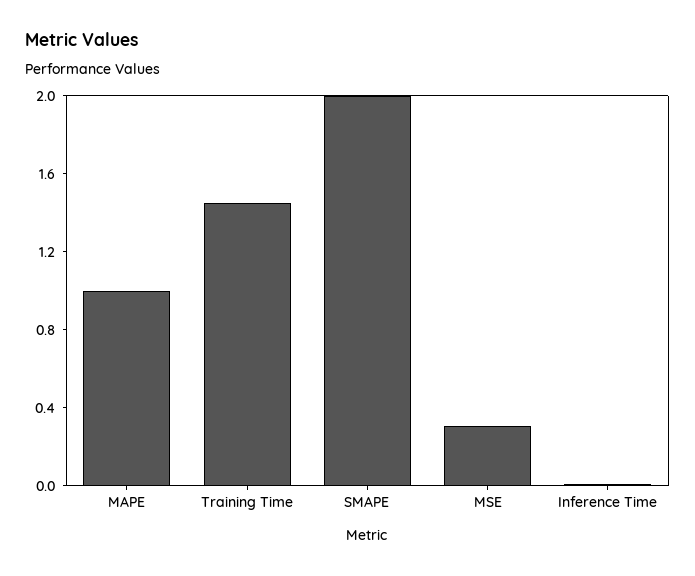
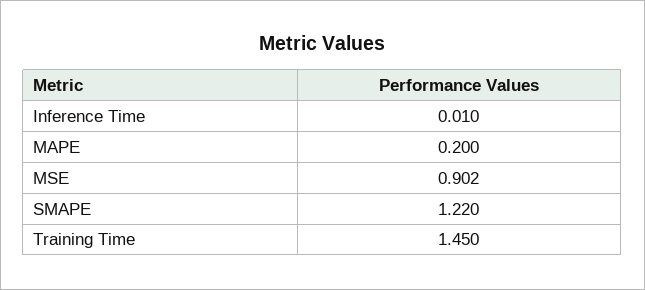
  {
-   "MAPE": 1,
+   "MAPE": 0.2,
    "Training Time": 1.45,
-   "SMAPE": 2,
+   "SMAPE": 1.22,
-   "MSE": 0.3,
+   "MSE": 0.902,
    "Inference Time": 0.01
  }

